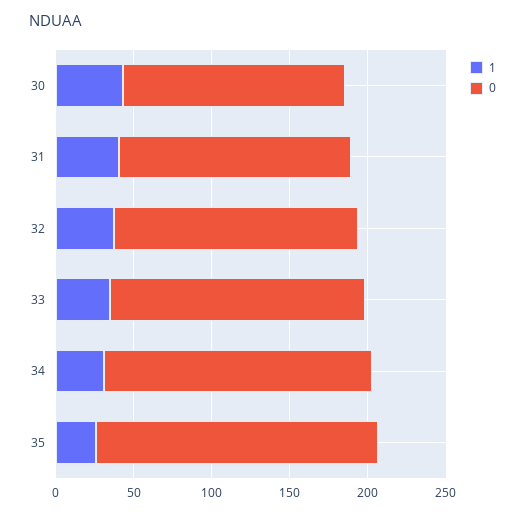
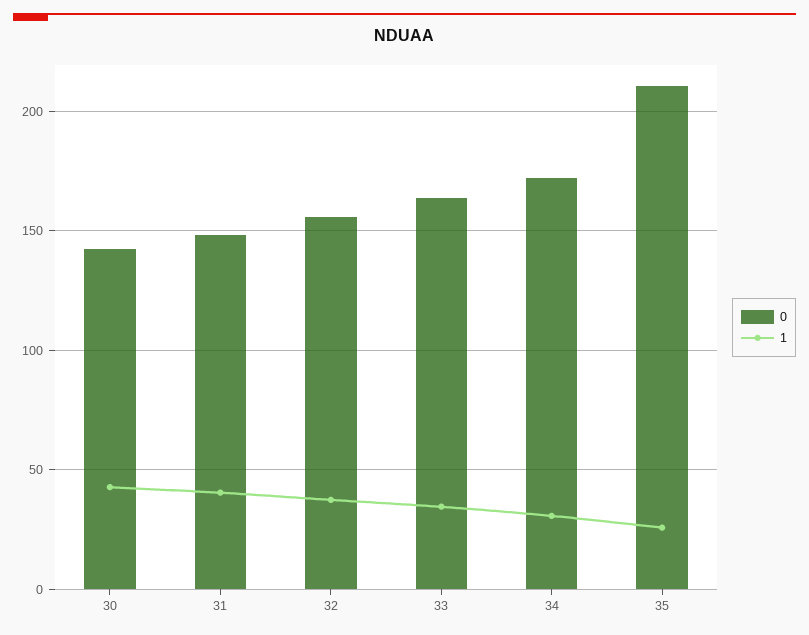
  {
    "1": {
      "30": 45,
      "31": 40,
      "32": 40,
      "33": 35,
      "34": 30,
      "35": 25
    },
    "0": {
      "30": 145,
      "31": 150,
      "32": 155,
      "33": 165,
      "34": 170,
-     "35": 180
+     "35": 210
    }
  }

